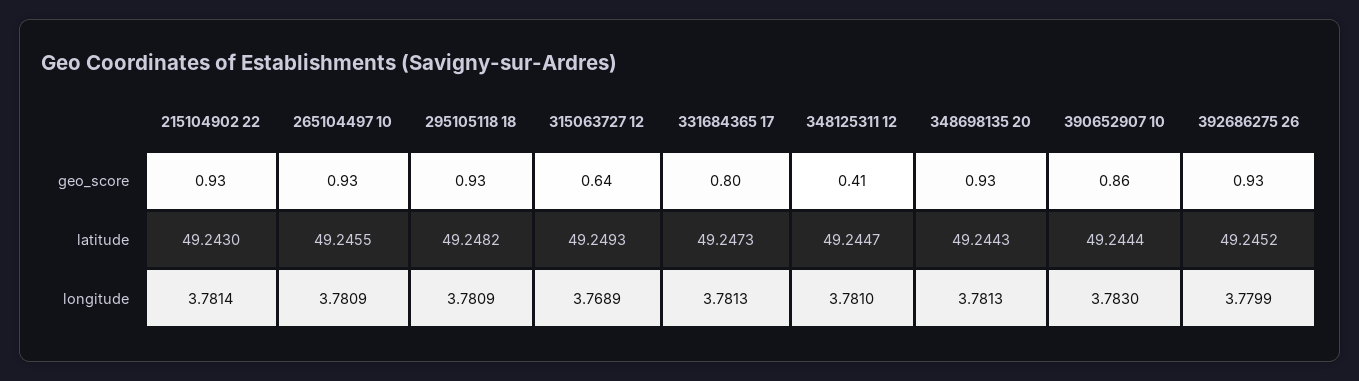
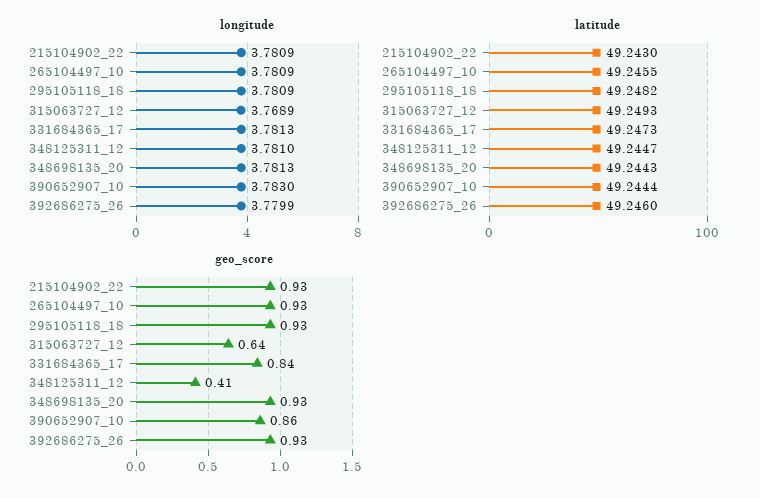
  {
    "geo_score": {
      "215104902 22": 0.93,
      "265104497 10": 0.93,
      "295105118 18": 0.93,
      "315063727 12": 0.64,
-     "331684365 17": 0.8,
+     "331684365 17": 0.84,
      "348125311 12": 0.41,
      "348698135 20": 0.93,
      "390652907 10": 0.86,
      "392686275 26": 0.93
    },
    "latitude": {
      "215104902 22": 49.243,
      "265104497 10": 49.2455,
      "295105118 18": 49.2482,
      "315063727 12": 49.2493,
      "331684365 17": 49.2473,
      "348125311 12": 49.2447,
      "348698135 20": 49.2443,
      "390652907 10": 49.2444,
-     "392686275 26": 49.2452
+     "392686275 26": 49.246
    },
    "longitude": {
-     "215104902 22": 3.7814,
+     "215104902 22": 3.7809,
      "265104497 10": 3.7809,
      "295105118 18": 3.7809,
      "315063727 12": 3.7689,
      "331684365 17": 3.7813,
      "348125311 12": 3.781,
      "348698135 20": 3.7813,
      "390652907 10": 3.783,
      "392686275 26": 3.7799
    }
  }

